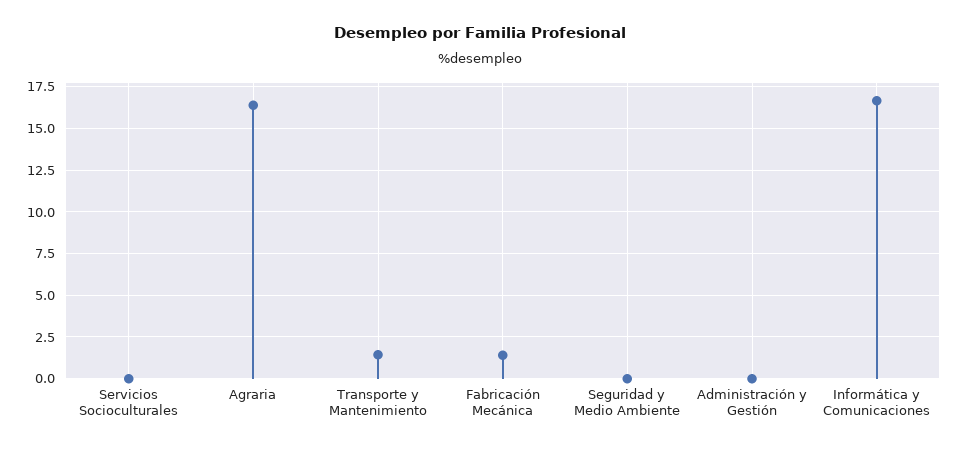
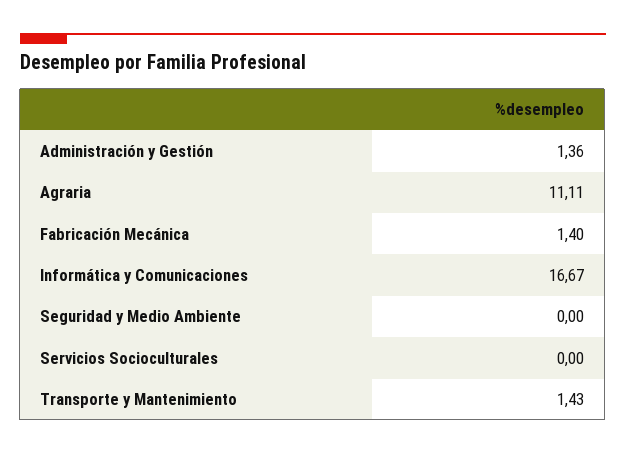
  {
    "Servicios Socioculturales": 0,
-   "Agraria": 16.5,
+   "Agraria": 11.11,
    "Transporte y Mantenimiento": 1.43,
    "Fabricación Mecánica": 1.4,
    "Seguridad y Medio Ambiente": 0,
-   "Administración y Gestión": 0,
+   "Administración y Gestión": 1.36,
    "Informática y Comunicaciones": 16.67
  }

